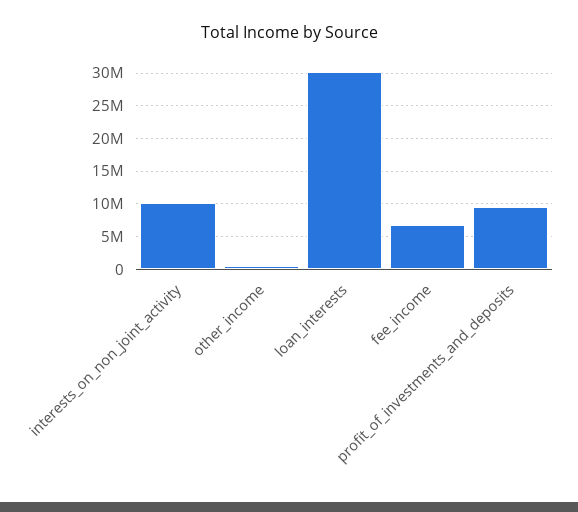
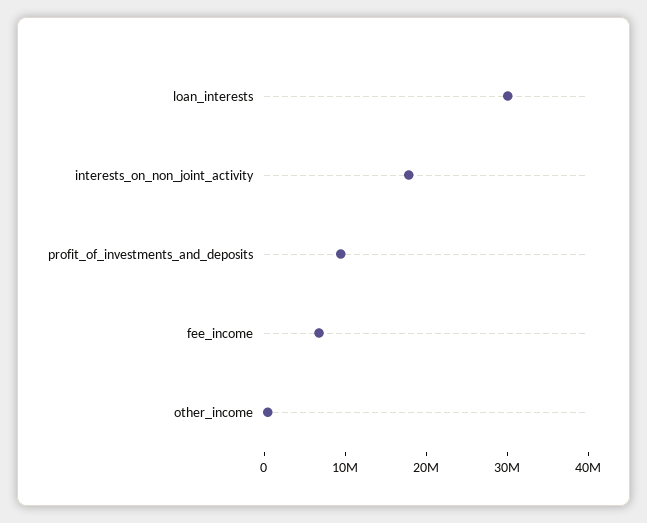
  {
-   "interests_on_non_joint_activity": 10000000,
+   "interests_on_non_joint_activity": 18000000,
    "other_income": 0,
    "loan_interests": 30000000,
    "fee_income": 7000000,
    "profit_of_investments_and_deposits": 9000000
  }

